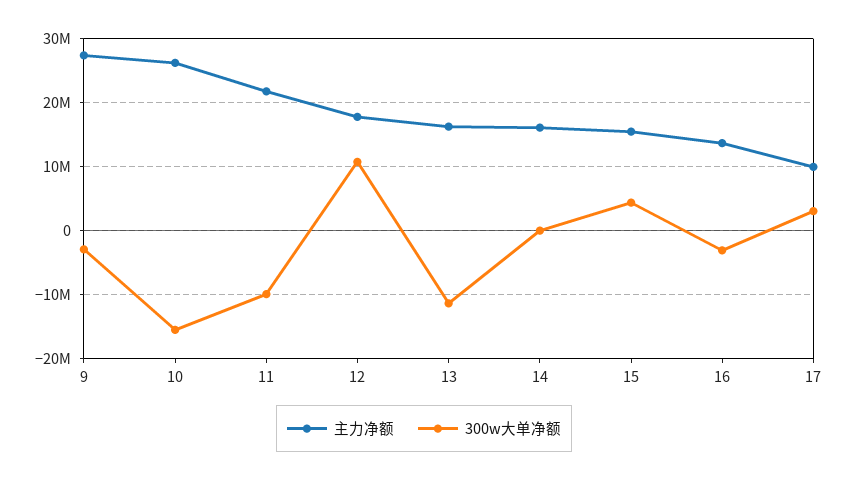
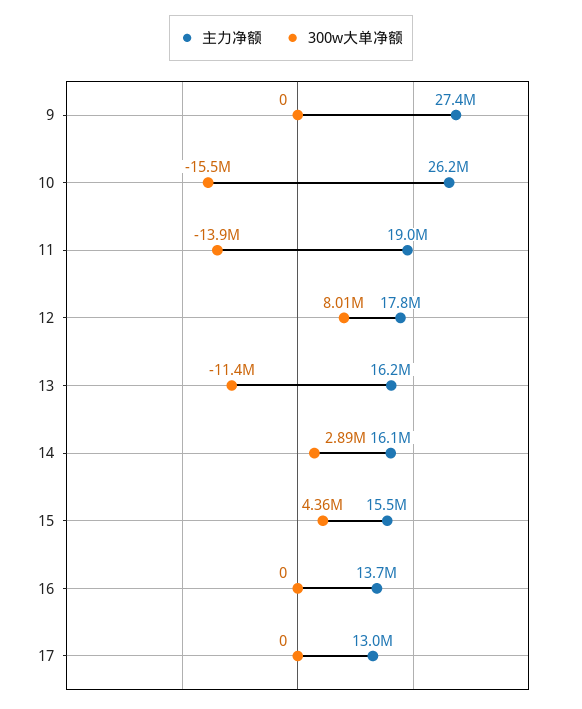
  {
    "主力净额": {
      "9": 27400000,
      "10": 26200000,
-     "11": 22000000,
+     "11": 19000000,
      "12": 17800000,
      "13": 16200000,
      "14": 16100000,
      "15": 15500000,
      "16": 13700000,
-     "17": 10000000
+     "17": 13000000
    },
    "300w大单净额": {
-     "9": -3000000,
+     "9": 0,
      "10": -15500000,
-     "11": -10000000,
+     "11": -13900000,
-     "12": 11000000,
+     "12": 8010000,
      "13": -11400000,
-     "14": 0,
+     "14": 2890000,
      "15": 4360000,
-     "16": -3000000,
+     "16": 0,
-     "17": 3000000
+     "17": 0
    }
  }

